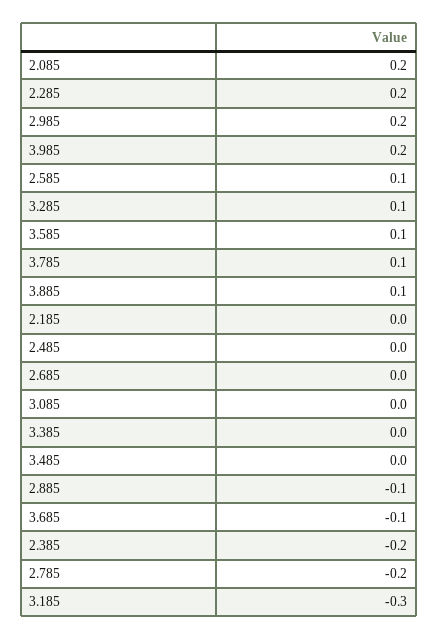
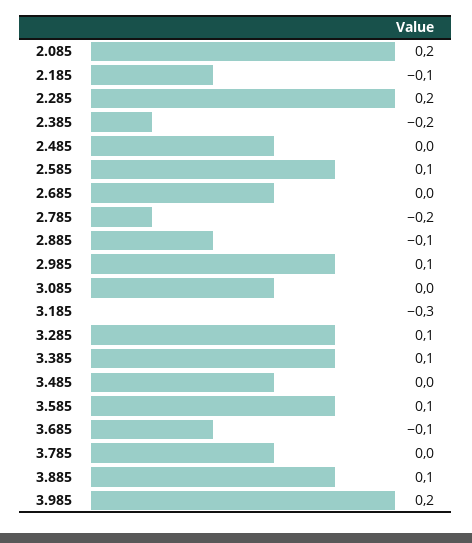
  {
    "2.085": 0.2,
    "2.285": 0.2,
-   "2.985": 0.2,
+   "2.985": 0.1,
    "3.985": 0.2,
    "2.585": 0.1,
    "3.285": 0.1,
    "3.585": 0.1,
-   "3.785": 0.1,
+   "3.785": 0,
    "3.885": 0.1,
-   "2.185": 0,
+   "2.185": -0.1,
    "2.485": 0,
    "2.685": 0,
    "3.085": 0,
-   "3.385": 0,
+   "3.385": 0.1,
    "3.485": 0,
    "2.885": -0.1,
    "3.685": -0.1,
    "2.385": -0.2,
    "2.785": -0.2,
    "3.185": -0.3
  }

